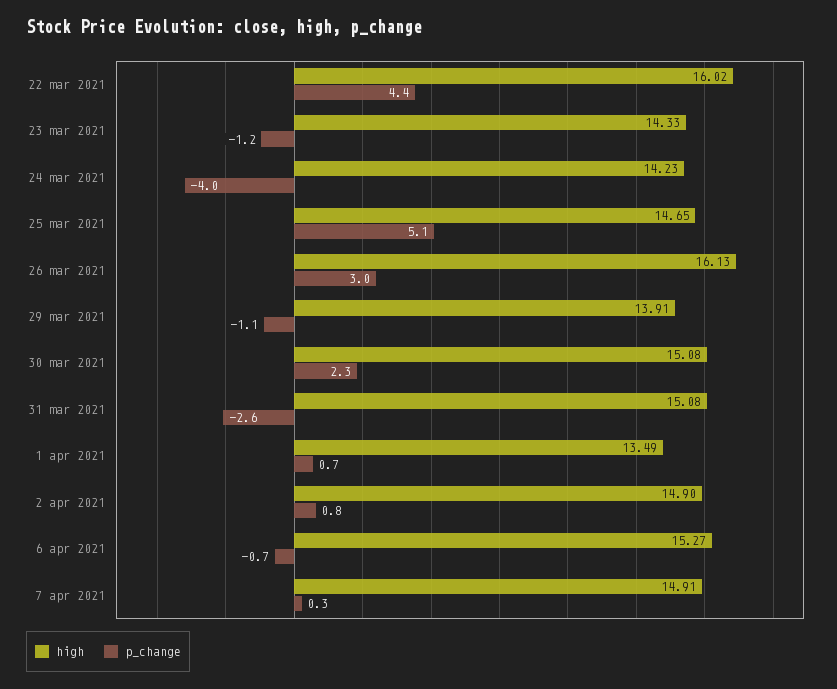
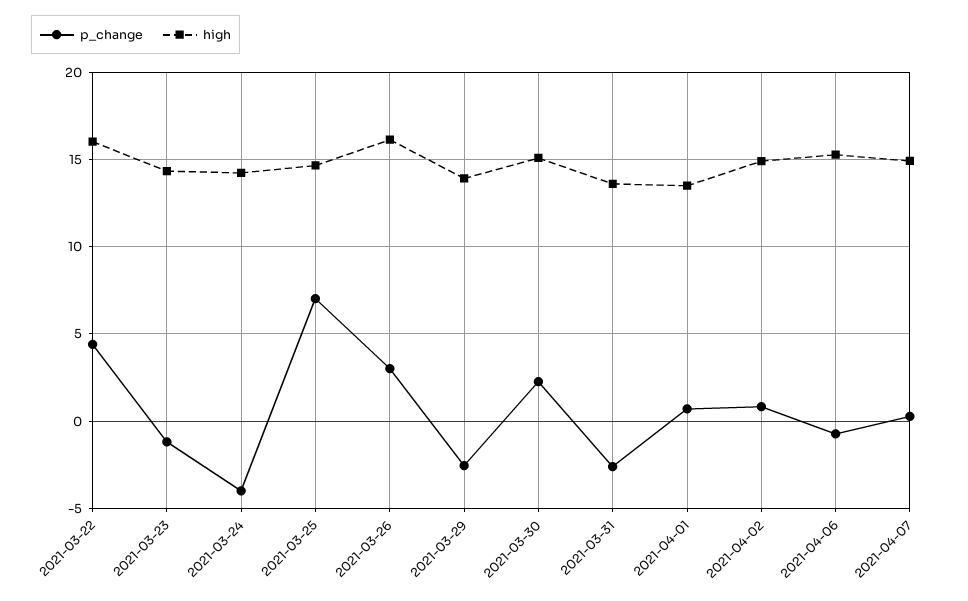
  {
    "high": {
      "22 mar 2021": 16.02,
      "23 mar 2021": 14.33,
      "24 mar 2021": 14.23,
      "25 mar 2021": 14.65,
      "26 mar 2021": 16.13,
      "29 mar 2021": 13.91,
      "30 mar 2021": 15.08,
-     "31 mar 2021": 15.08,
+     "31 mar 2021": 13.5,
      "1 apr 2021": 13.49,
      "2 apr 2021": 14.9,
      "6 apr 2021": 15.27,
      "7 apr 2021": 14.91
    },
    "p_change": {
      "22 mar 2021": 4.4,
      "23 mar 2021": -1.2,
      "24 mar 2021": -4,
-     "25 mar 2021": 5.1,
+     "25 mar 2021": 7,
      "26 mar 2021": 3,
-     "29 mar 2021": -1.1,
+     "29 mar 2021": -2.5,
      "30 mar 2021": 2.3,
      "31 mar 2021": -2.6,
      "1 apr 2021": 0.7,
      "2 apr 2021": 0.8,
      "6 apr 2021": -0.7,
      "7 apr 2021": 0.3
    }
  }

